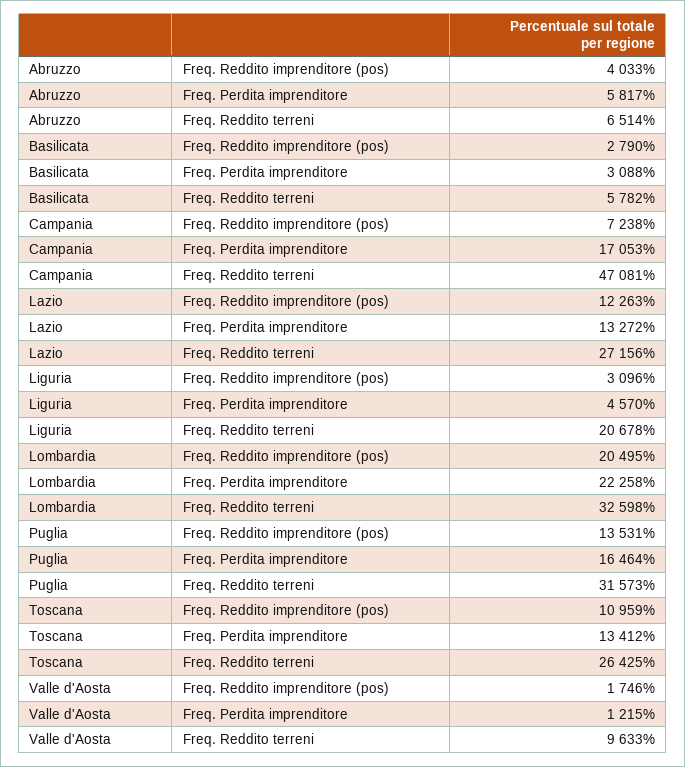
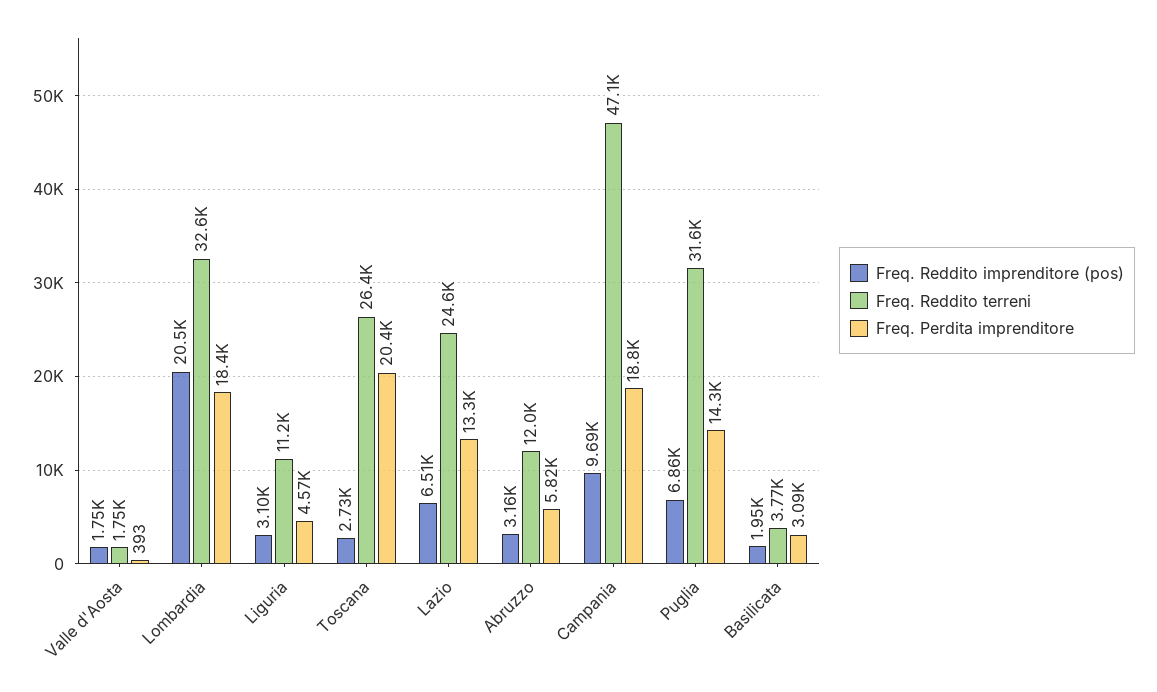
  {
    "Freq. Reddito imprenditore (pos)": {
-     "Abruzzo": 4033,
+     "Abruzzo": 3160,
-     "Basilicata": 2790,
+     "Basilicata": 1950,
-     "Campania": 7238,
+     "Campania": 9690,
-     "Lazio": 12263,
+     "Lazio": 6510,
      "Liguria": 3096,
      "Lombardia": 20495,
-     "Puglia": 13531,
+     "Puglia": 6860,
-     "Toscana": 10959,
+     "Toscana": 2730,
      "Valle d'Aosta": 1746
    },
    "Freq. Perdita imprenditore": {
      "Abruzzo": 5817,
      "Basilicata": 3088,
-     "Campania": 17053,
+     "Campania": 18800,
      "Lazio": 13272,
      "Liguria": 4570,
-     "Lombardia": 22258,
+     "Lombardia": 18400,
-     "Puglia": 16464,
+     "Puglia": 14300,
-     "Toscana": 13412,
+     "Toscana": 20400,
-     "Valle d'Aosta": 1215
+     "Valle d'Aosta": 393
    },
    "Freq. Reddito terreni": {
-     "Abruzzo": 6514,
+     "Abruzzo": 12000,
-     "Basilicata": 5782,
+     "Basilicata": 3770,
      "Campania": 47081,
-     "Lazio": 27156,
+     "Lazio": 24600,
-     "Liguria": 20678,
+     "Liguria": 11200,
      "Lombardia": 32598,
      "Puglia": 31573,
      "Toscana": 26425,
-     "Valle d'Aosta": 9633
+     "Valle d'Aosta": 1750
    }
  }

